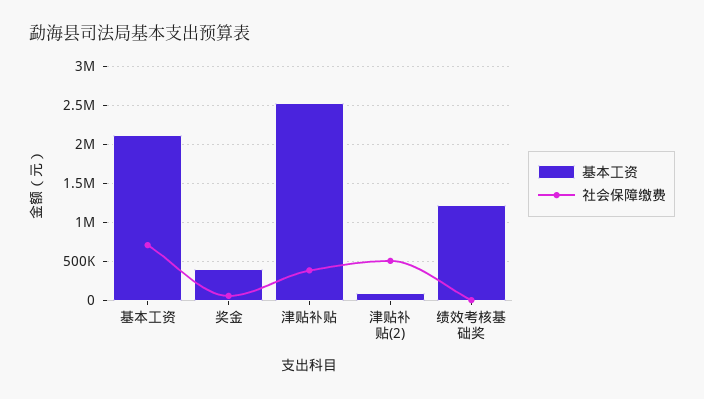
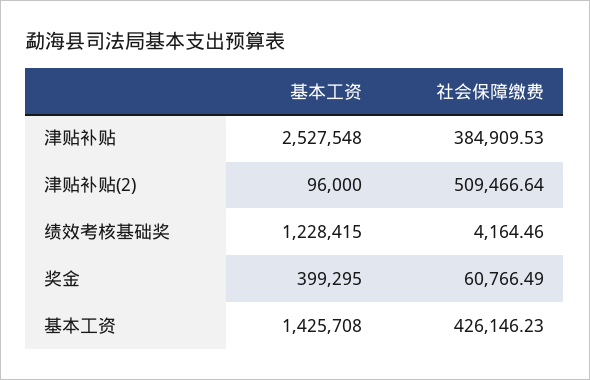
  {
    "基本工资": {
-     "基本工资": 2100000,
+     "基本工资": 1425708,
      "奖金": 399295,
      "津贴补贴": 2527548,
      "津贴补贴(2)": 96000,
      "绩效考核基础奖": 1228415
    },
    "社会保障缴费": {
-     "基本工资": 700000,
+     "基本工资": 426146.23,
      "奖金": 60766.49,
      "津贴补贴": 384909.53,
      "津贴补贴(2)": 509466.64,
      "绩效考核基础奖": 4164.46
    }
  }

